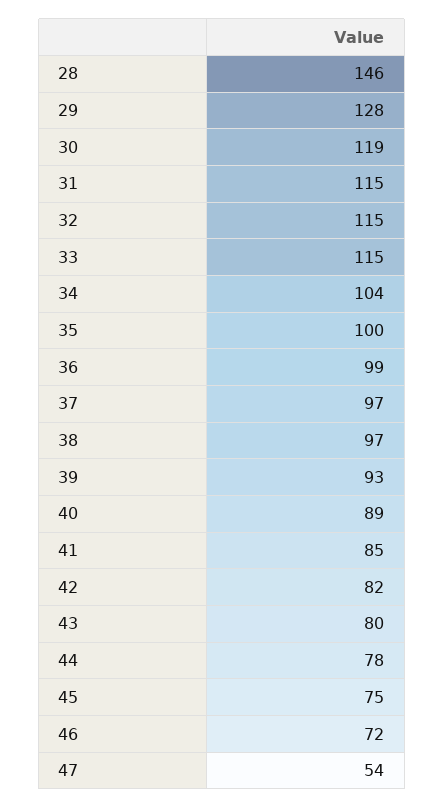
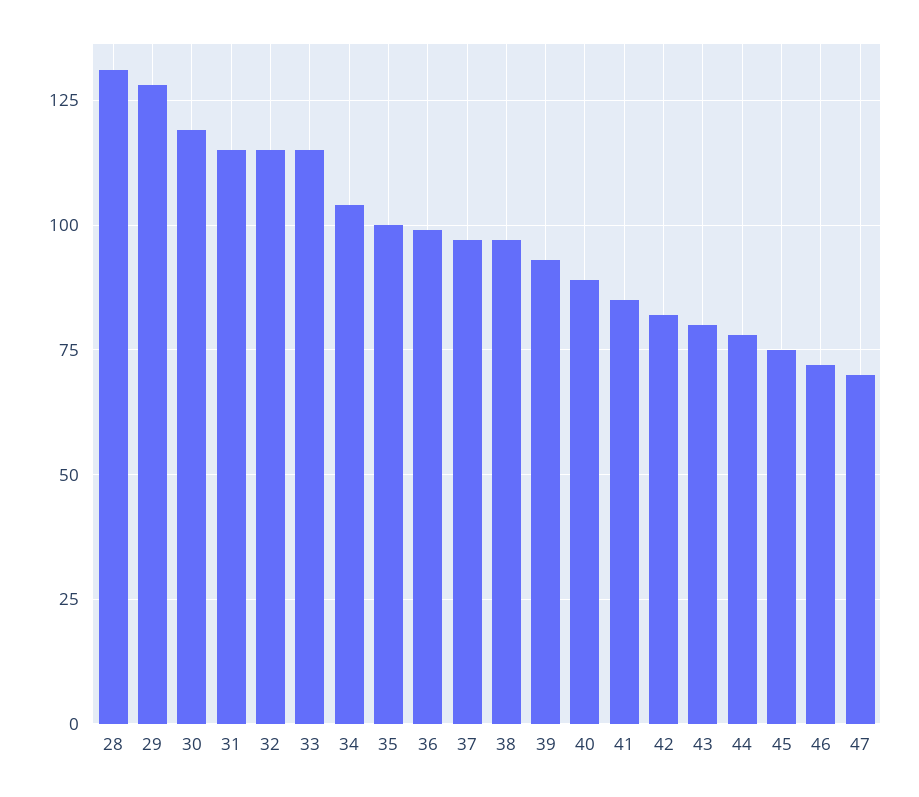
  {
-   "28": 146,
+   "28": 130,
    "29": 128,
    "30": 119,
    "31": 115,
    "32": 115,
    "33": 115,
    "34": 104,
    "35": 100,
    "36": 99,
    "37": 97,
    "38": 97,
    "39": 93,
    "40": 89,
    "41": 85,
    "42": 82,
    "43": 80,
    "44": 78,
    "45": 75,
    "46": 72,
-   "47": 54
+   "47": 70
  }

